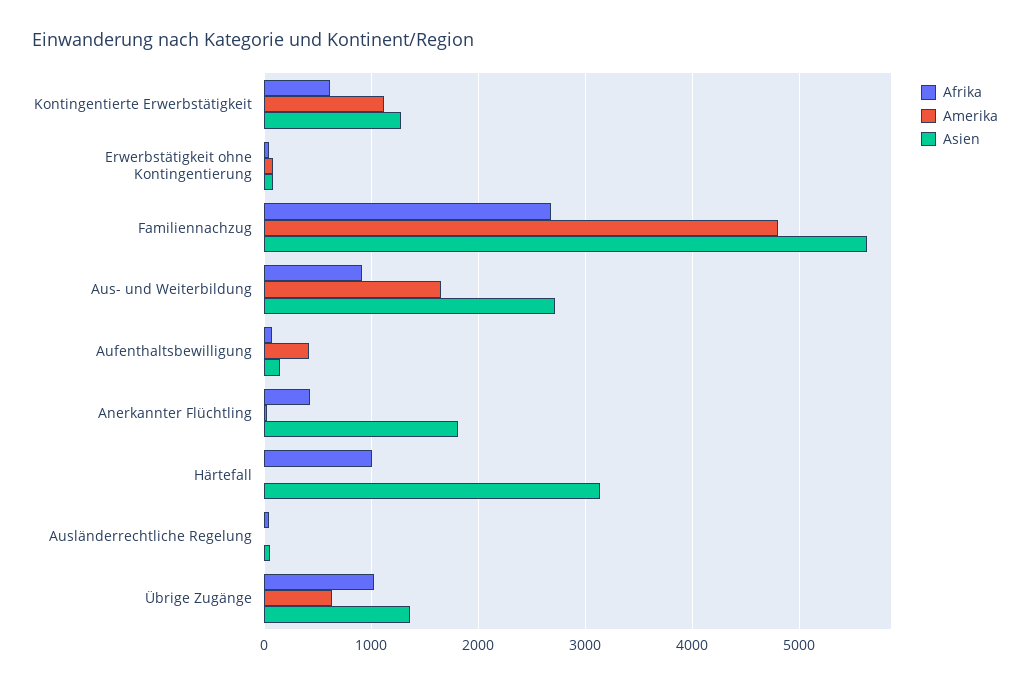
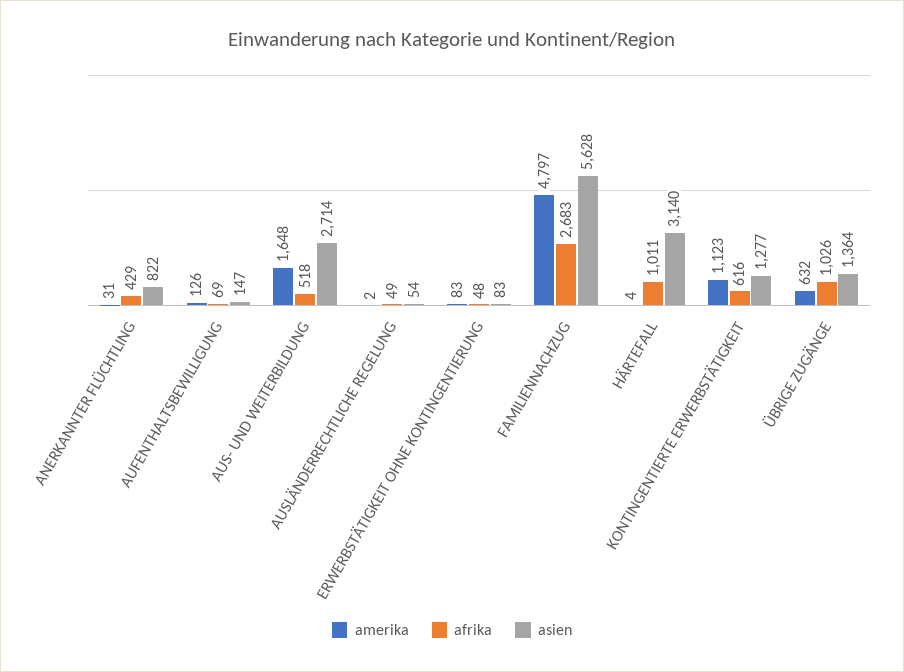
  {
    "Afrika": {
      "Kontingentierte Erwerbstätigkeit": 616,
      "Erwerbstätigkeit ohne Kontingentierung": 48,
      "Familiennachzug": 2683,
-     "Aus- und Weiterbildung": 900,
+     "Aus- und Weiterbildung": 518,
      "Aufenthaltsbewilligung": 69,
      "Anerkannter Flüchtling": 429,
      "Härtefall": 1011,
      "Ausländerrechtliche Regelung": 49,
      "Übrige Zugänge": 1026
    },
    "Amerika": {
      "Kontingentierte Erwerbstätigkeit": 1123,
      "Erwerbstätigkeit ohne Kontingentierung": 83,
      "Familiennachzug": 4797,
      "Aus- und Weiterbildung": 1648,
-     "Aufenthaltsbewilligung": 400,
+     "Aufenthaltsbewilligung": 126,
      "Anerkannter Flüchtling": 31,
      "Härtefall": 4,
      "Ausländerrechtliche Regelung": 2,
      "Übrige Zugänge": 632
    },
    "Asien": {
      "Kontingentierte Erwerbstätigkeit": 1277,
      "Erwerbstätigkeit ohne Kontingentierung": 83,
      "Familiennachzug": 5628,
      "Aus- und Weiterbildung": 2714,
      "Aufenthaltsbewilligung": 147,
-     "Anerkannter Flüchtling": 1800,
+     "Anerkannter Flüchtling": 822,
      "Härtefall": 3140,
      "Ausländerrechtliche Regelung": 54,
      "Übrige Zugänge": 1364
    }
  }

